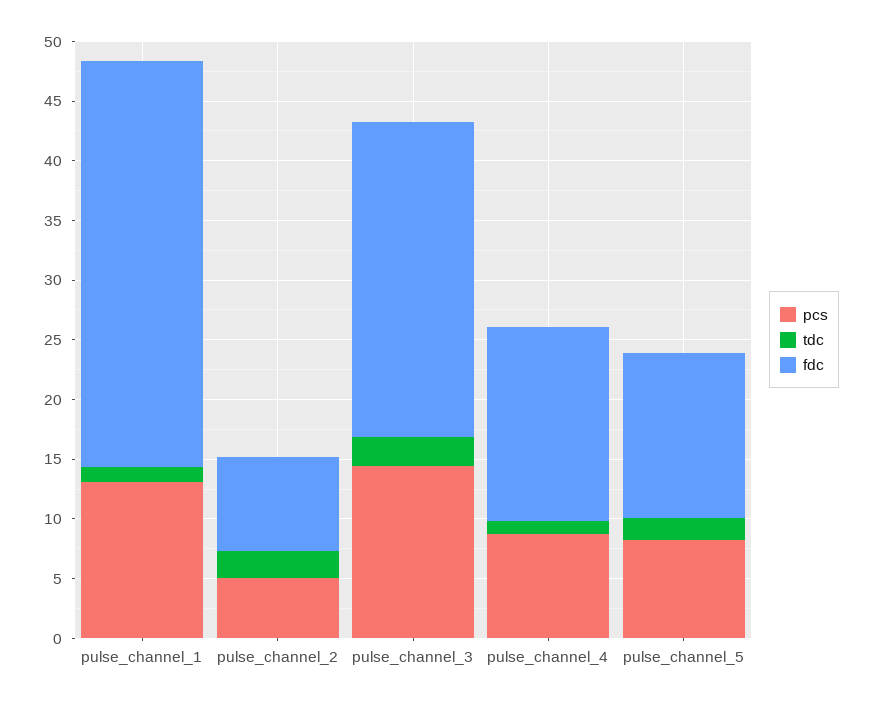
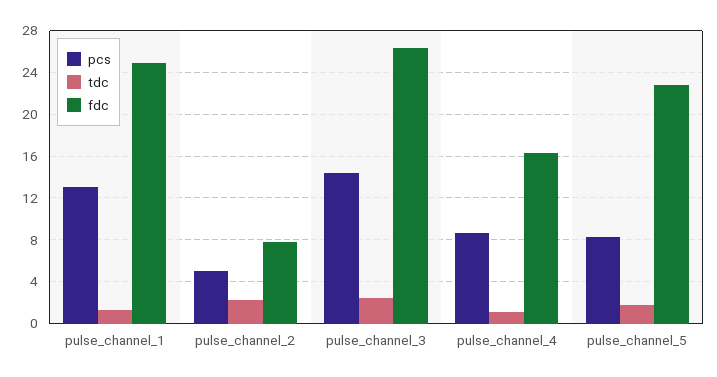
  {
    "pcs": {
      "pulse_channel_1": 13,
      "pulse_channel_2": 5,
      "pulse_channel_3": 14,
      "pulse_channel_4": 9,
      "pulse_channel_5": 8
    },
    "tdc": {
      "pulse_channel_1": 1,
      "pulse_channel_2": 2,
      "pulse_channel_3": 2,
      "pulse_channel_4": 1,
      "pulse_channel_5": 2
    },
    "fdc": {
-     "pulse_channel_1": 34,
+     "pulse_channel_1": 25,
      "pulse_channel_2": 8,
      "pulse_channel_3": 26,
      "pulse_channel_4": 16,
-     "pulse_channel_5": 14
+     "pulse_channel_5": 23
    }
  }

